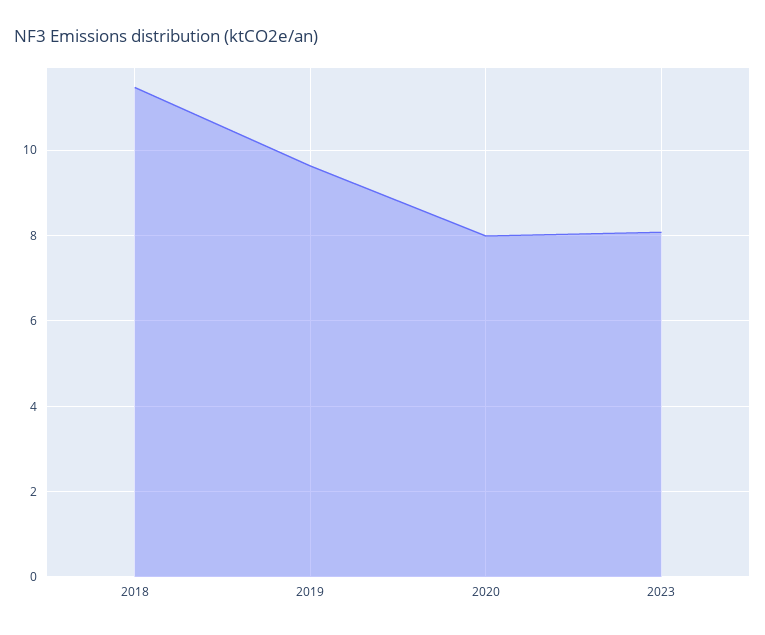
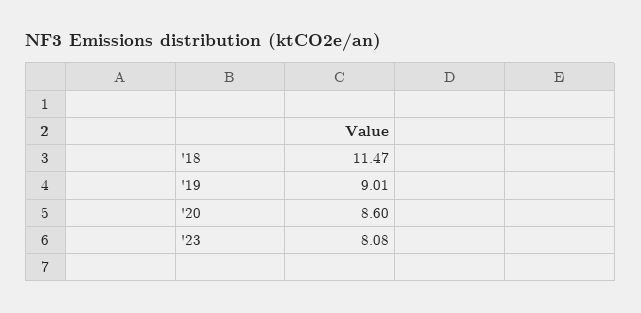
  {
    "2018": 11.47,
-   "2019": 9.6,
+   "2019": 9.01,
-   "2020": 8,
+   "2020": 8.6,
    "2023": 8.08
  }

